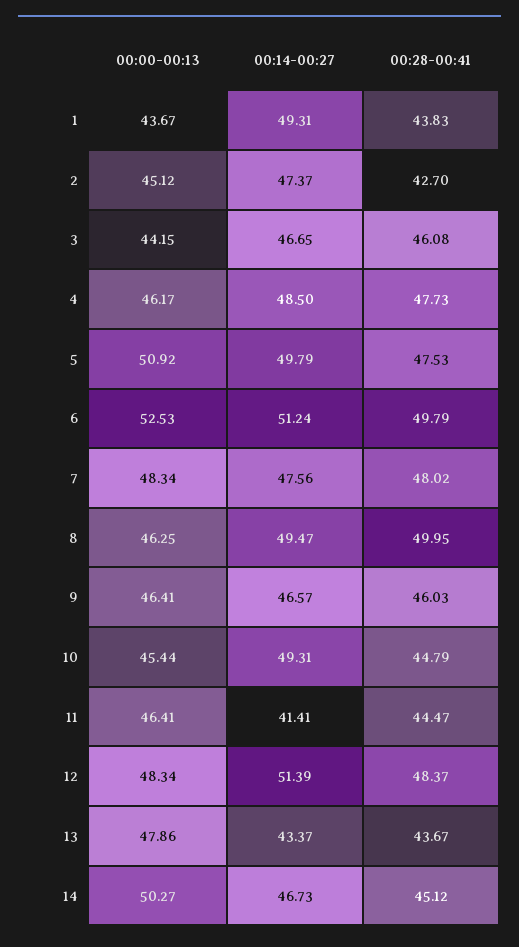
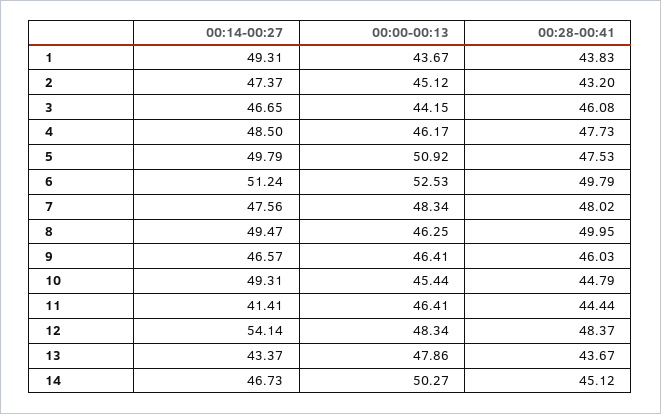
  {
    "00:00-00:13": {
      "1": 43.67,
      "2": 45.12,
      "3": 44.15,
      "4": 46.17,
      "5": 50.92,
      "6": 52.53,
      "7": 48.34,
      "8": 46.25,
      "9": 46.41,
      "10": 45.44,
      "11": 46.41,
      "12": 48.34,
      "13": 47.86,
      "14": 50.27
    },
    "00:14-00:27": {
      "1": 49.31,
      "2": 47.37,
      "3": 46.65,
      "4": 48.5,
      "5": 49.79,
      "6": 51.24,
      "7": 47.56,
      "8": 49.47,
      "9": 46.57,
      "10": 49.31,
      "11": 41.41,
-     "12": 51.39,
+     "12": 54.14,
      "13": 43.37,
      "14": 46.73
    },
    "00:28-00:41": {
      "1": 43.83,
-     "2": 42.7,
+     "2": 43.2,
      "3": 46.08,
      "4": 47.73,
      "5": 47.53,
      "6": 49.79,
      "7": 48.02,
      "8": 49.95,
      "9": 46.03,
      "10": 44.79,
-     "11": 44.47,
+     "11": 44.44,
      "12": 48.37,
      "13": 43.67,
      "14": 45.12
    }
  }

